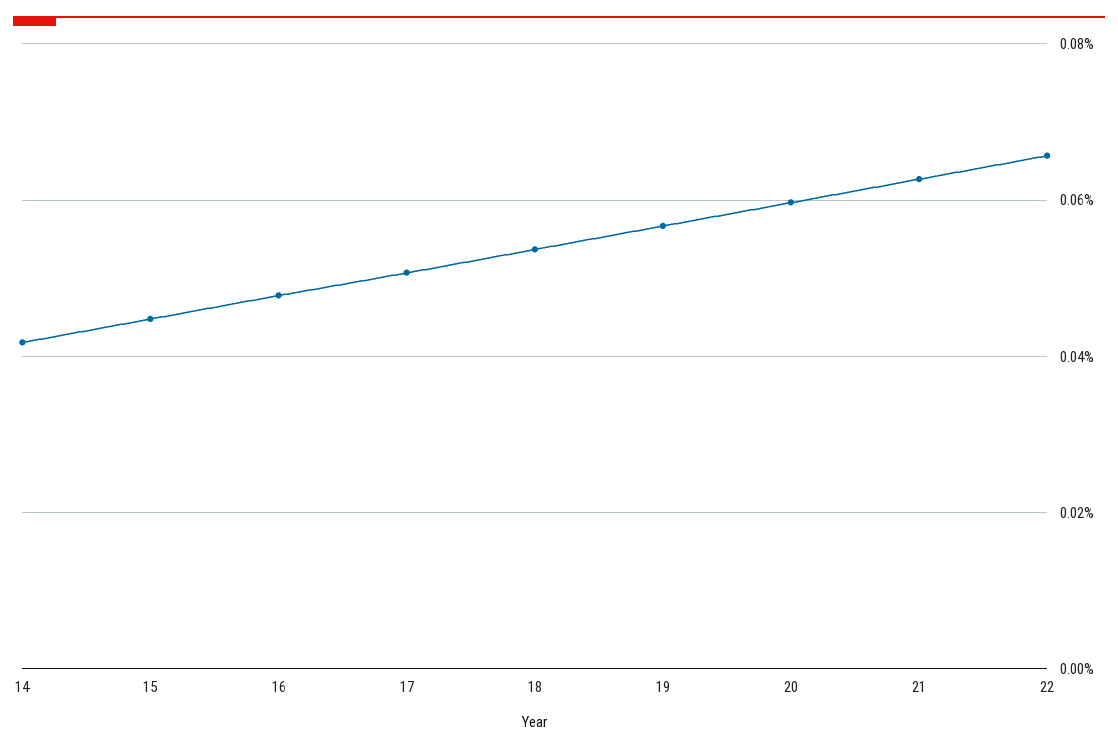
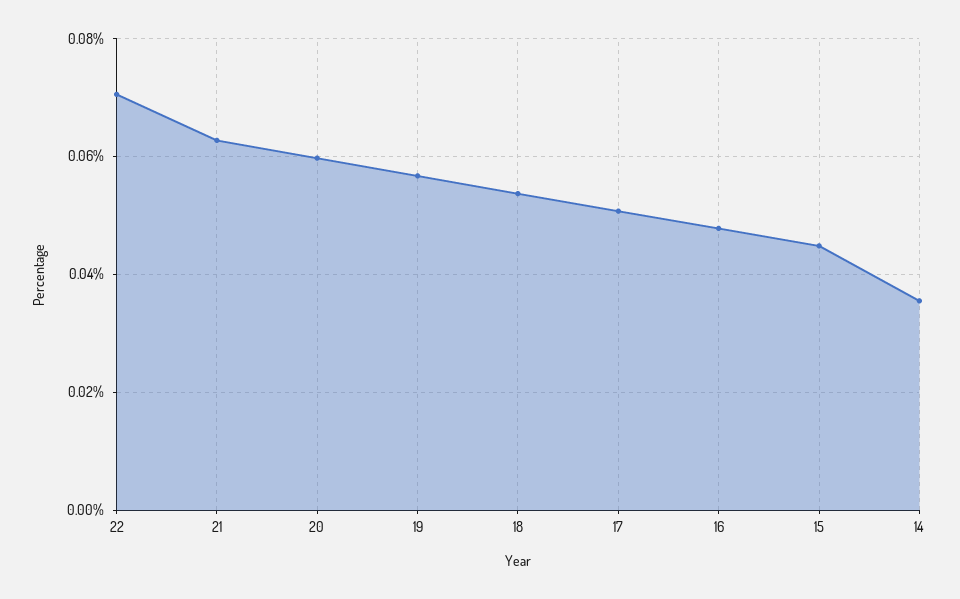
  {
-   "14": 0.042,
+   "14": 0.036,
    "15": 0.044,
    "16": 0.048,
    "17": 0.05,
    "18": 0.054,
    "19": 0.056,
    "20": 0.06,
    "21": 0.062,
-   "22": 0.066
+   "22": 0.07
  }

